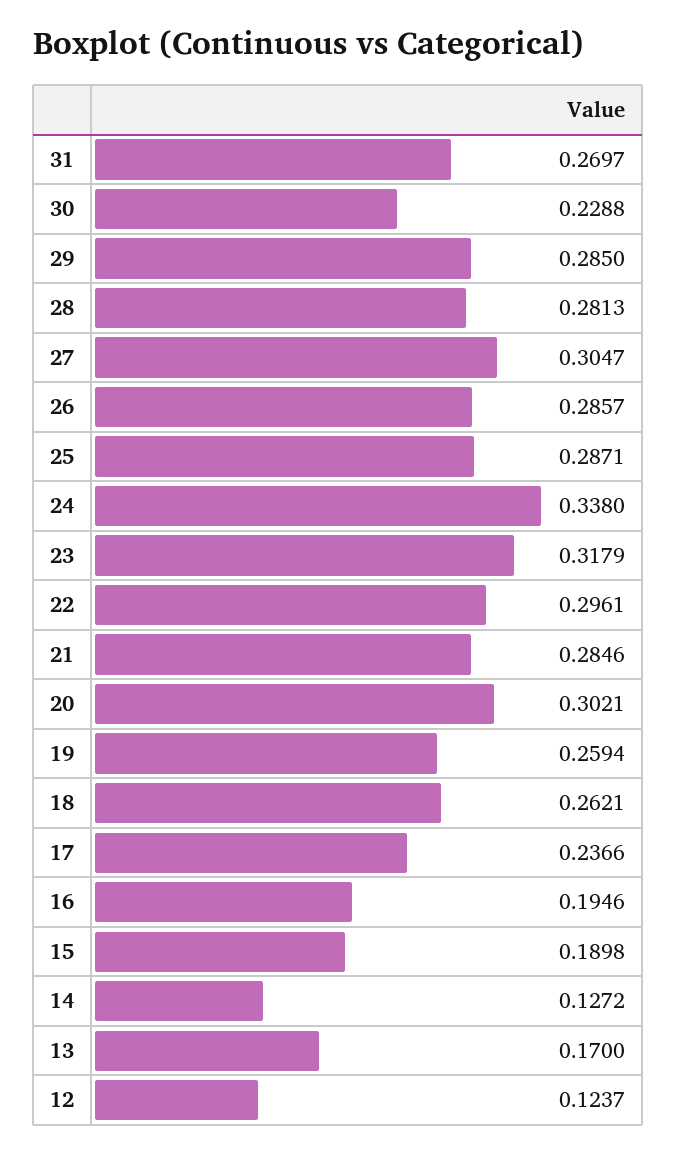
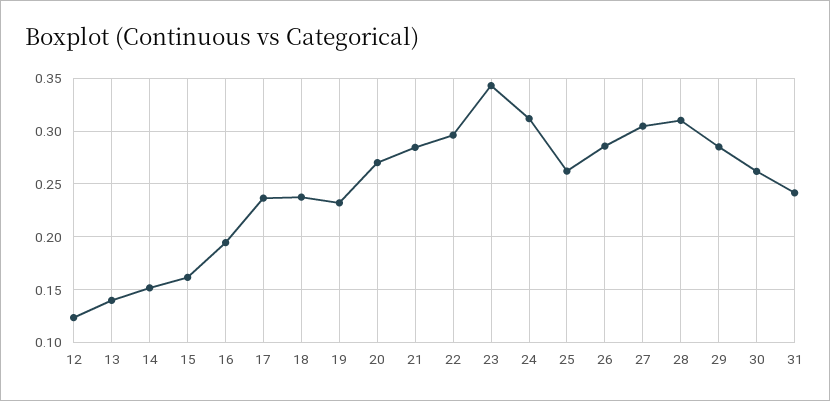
  {
-   "31": 0.2697,
+   "31": 0.24,
-   "30": 0.2288,
+   "30": 0.26,
    "29": 0.285,
-   "28": 0.2813,
+   "28": 0.31,
    "27": 0.3047,
    "26": 0.2857,
-   "25": 0.2871,
+   "25": 0.26,
-   "24": 0.338,
+   "24": 0.31,
-   "23": 0.3179,
+   "23": 0.34,
    "22": 0.2961,
    "21": 0.2846,
-   "20": 0.3021,
+   "20": 0.27,
-   "19": 0.2594,
+   "19": 0.23,
-   "18": 0.2621,
+   "18": 0.24,
    "17": 0.2366,
    "16": 0.1946,
-   "15": 0.1898,
+   "15": 0.16,
-   "14": 0.1272,
+   "14": 0.15,
-   "13": 0.17,
+   "13": 0.14,
    "12": 0.1237
  }

